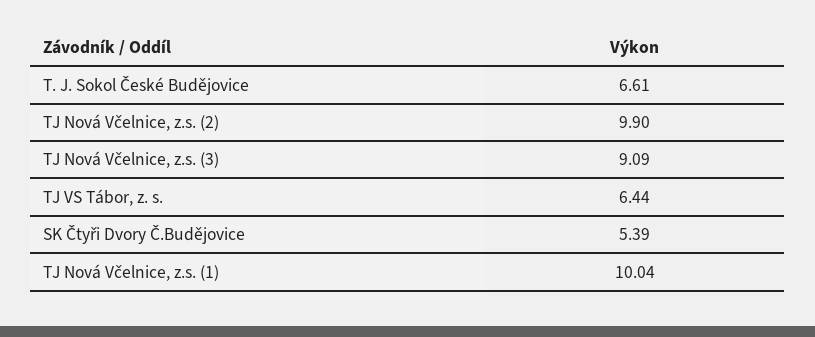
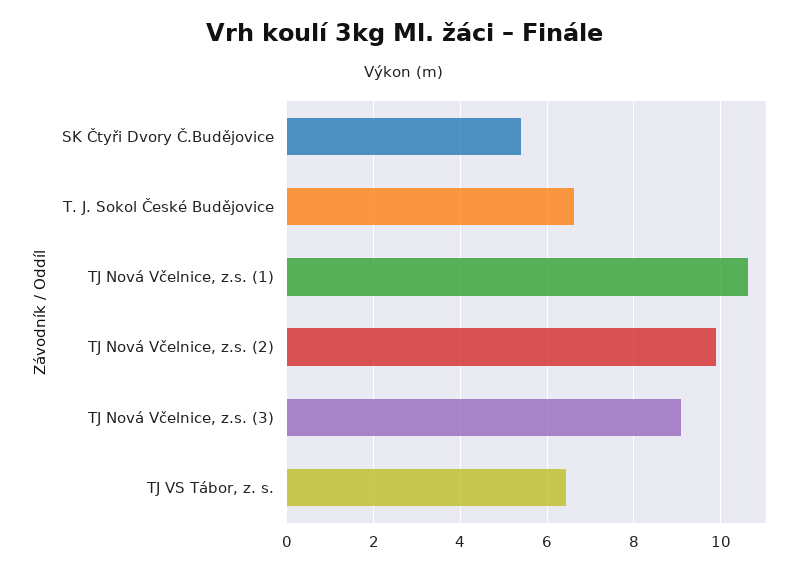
  {
    "T. J. Sokol České Budějovice": 6.61,
    "TJ Nová Včelnice, z.s. (2)": 9.9,
    "TJ Nová Včelnice, z.s. (3)": 9.09,
    "TJ VS Tábor, z. s.": 6.44,
    "SK Čtyři Dvory Č.Budějovice": 5.39,
-   "TJ Nová Včelnice, z.s. (1)": 10.04
+   "TJ Nová Včelnice, z.s. (1)": 10.6
  }

